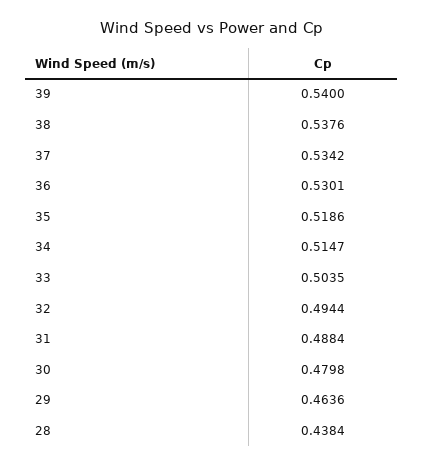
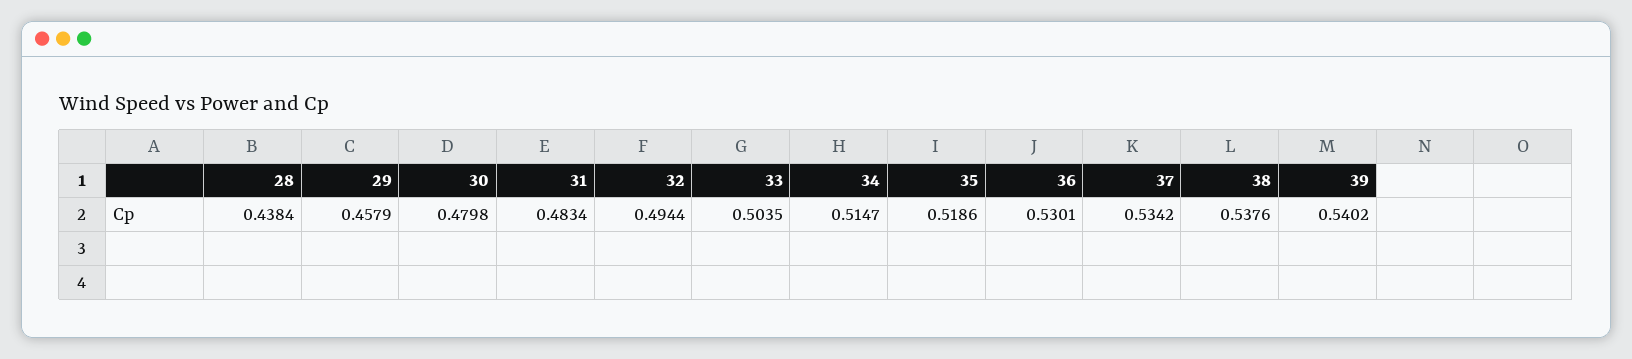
  {
-   "39": 0.54,
+   "39": 0.5402,
    "38": 0.5376,
    "37": 0.5342,
    "36": 0.5301,
    "35": 0.5186,
    "34": 0.5147,
    "33": 0.5035,
    "32": 0.4944,
-   "31": 0.4884,
+   "31": 0.4834,
    "30": 0.4798,
-   "29": 0.4636,
+   "29": 0.4579,
    "28": 0.4384
  }

